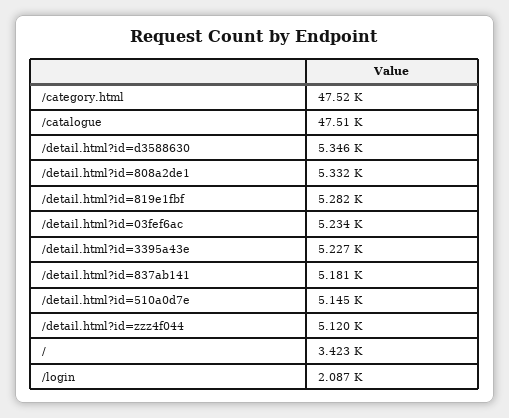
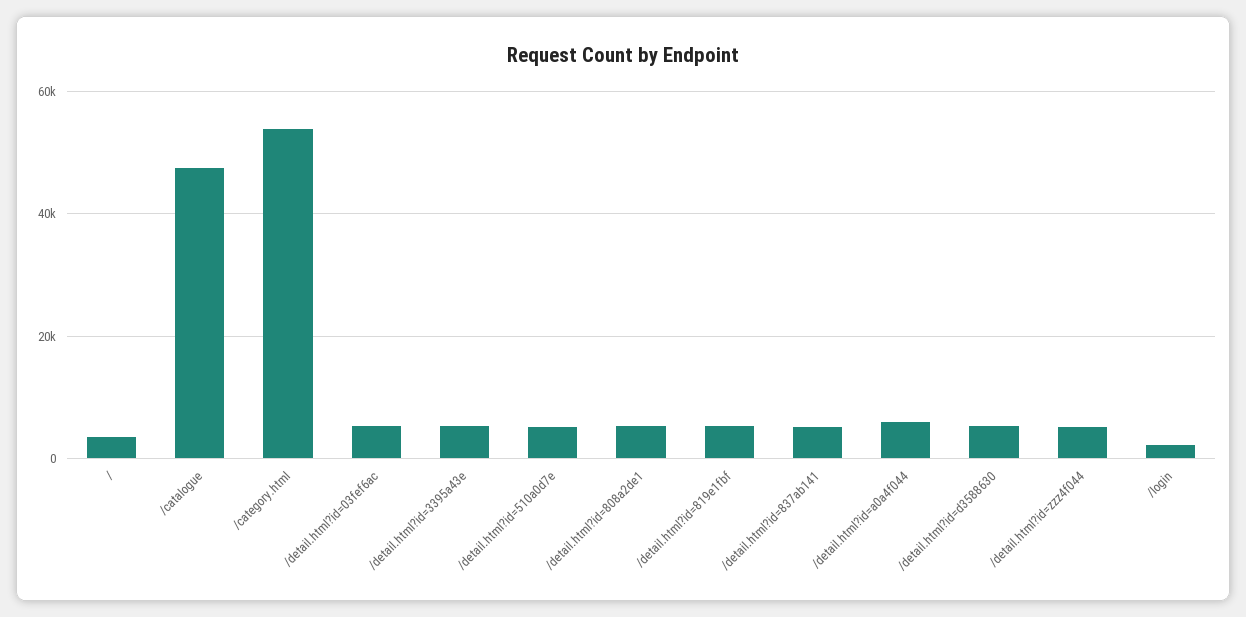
  {
-   "/category.html": 47520,
+   "/category.html": 54000,
    "/catalogue": 47510,
    "/detail.html?id=d3588630": 5346,
    "/detail.html?id=808a2de1": 5332,
    "/detail.html?id=819e1fbf": 5282,
    "/detail.html?id=03fef6ac": 5234,
    "/detail.html?id=3395a43e": 5227,
    "/detail.html?id=837ab141": 5181,
    "/detail.html?id=510a0d7e": 5145,
    "/detail.html?id=zzz4f044": 5120,
    "/": 3423,
-   "/login": 2087
+   "/login": 2087,
+   "/detail.html?id=a0a4f044": 6000
  }

